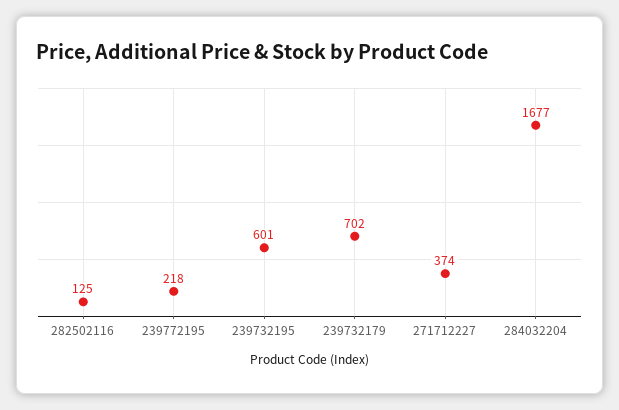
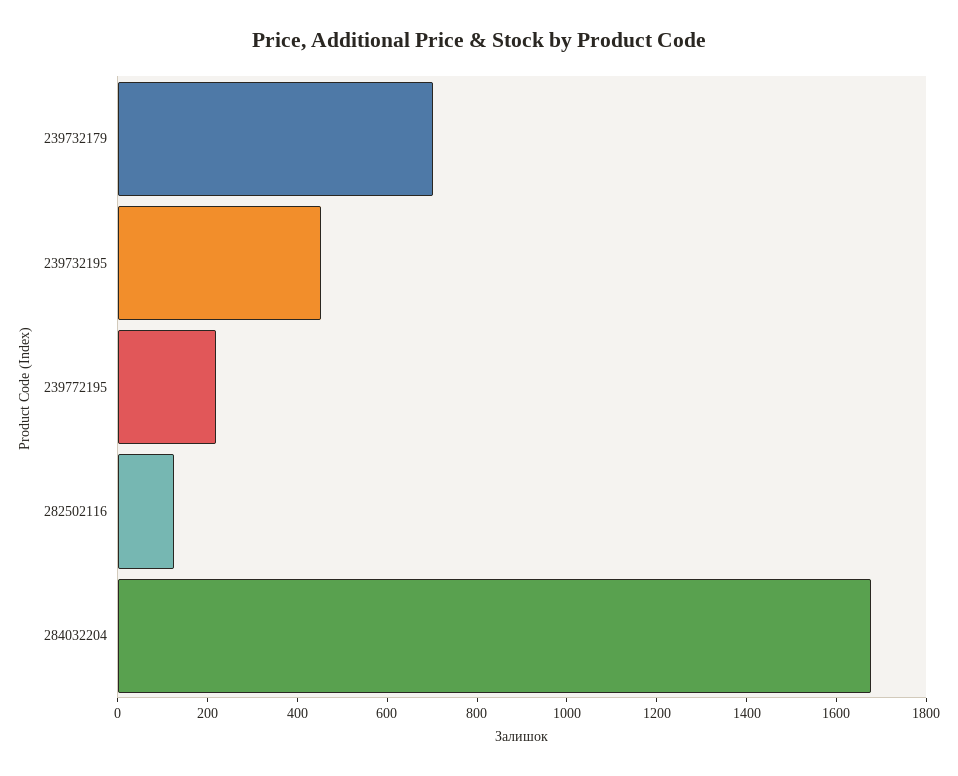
  {
    "282502116": 125,
    "239772195": 218,
-   "239732195": 601,
+   "239732195": 450,
    "239732179": 702,
-   "271712227": 374,
    "284032204": 1677
  }

